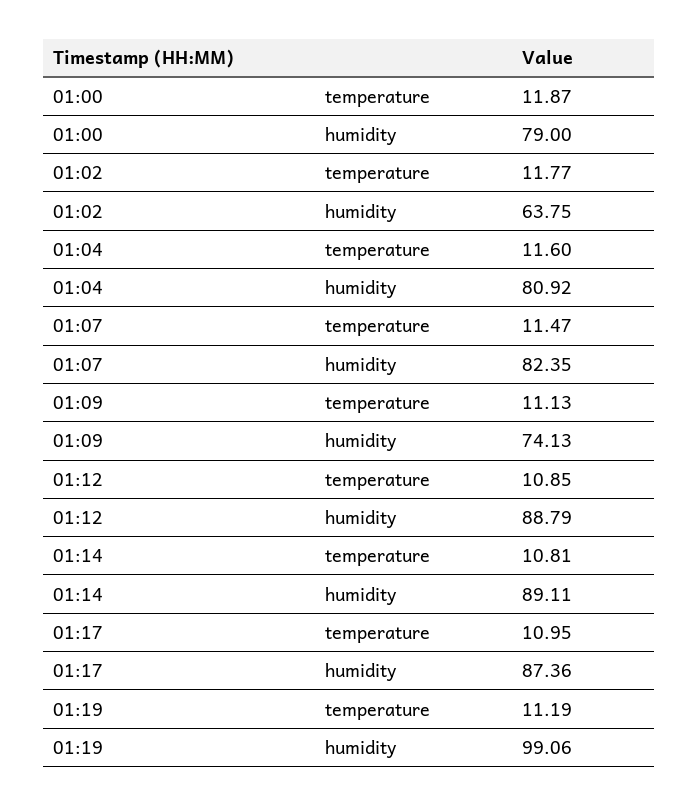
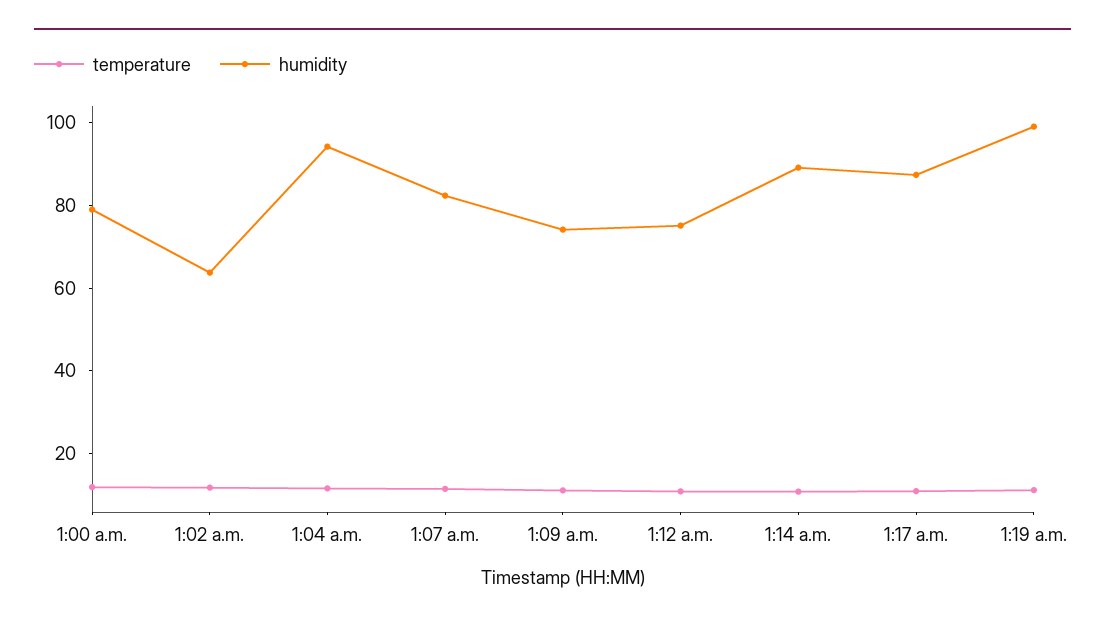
  {
    "temperature": {
      "01:00": 11.87,
      "01:02": 11.77,
      "01:04": 11.6,
      "01:07": 11.47,
      "01:09": 11.13,
      "01:12": 10.85,
      "01:14": 10.81,
      "01:17": 10.95,
      "01:19": 11.19
    },
    "humidity": {
      "01:00": 79,
      "01:02": 63.75,
-     "01:04": 80.92,
+     "01:04": 95,
      "01:07": 82.35,
      "01:09": 74.13,
-     "01:12": 88.79,
+     "01:12": 75,
      "01:14": 89.11,
      "01:17": 87.36,
      "01:19": 99.06
    }
  }

